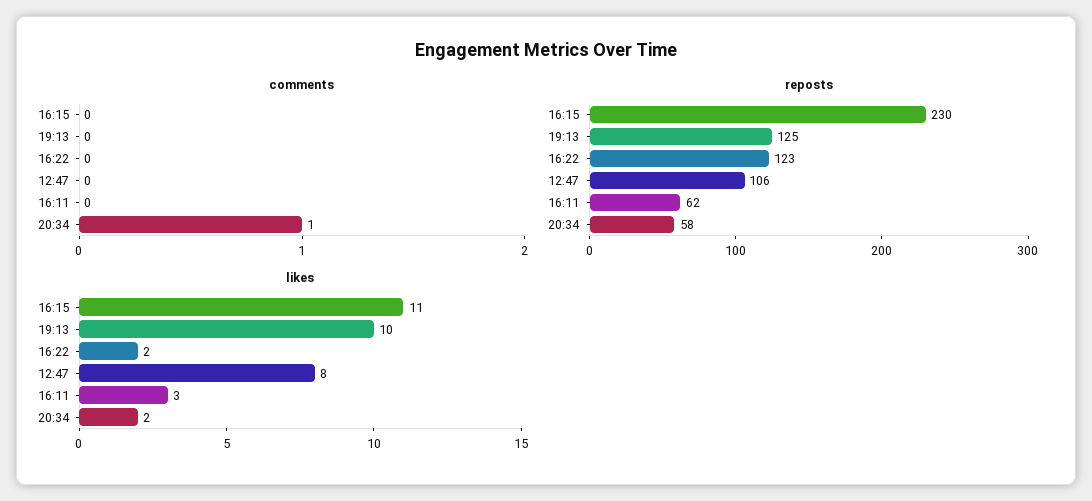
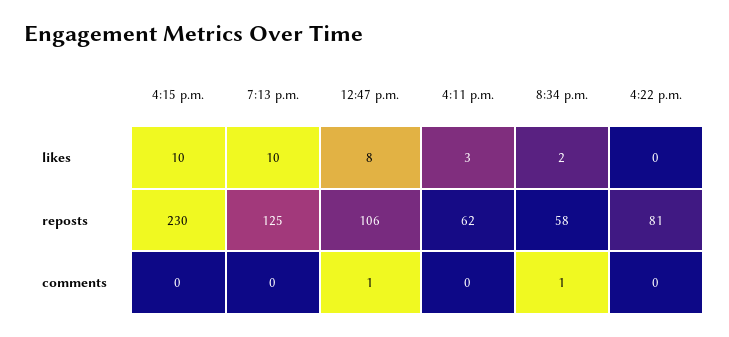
  {
    "comments": {
      "16:15": 0,
      "19:13": 0,
      "16:22": 0,
-     "12:47": 0,
+     "12:47": 1,
      "16:11": 0,
      "20:34": 1
    },
    "reposts": {
      "16:15": 230,
      "19:13": 125,
-     "16:22": 123,
+     "16:22": 81,
      "12:47": 106,
      "16:11": 62,
      "20:34": 58
    },
    "likes": {
-     "16:15": 11,
+     "16:15": 10,
      "19:13": 10,
-     "16:22": 2,
+     "16:22": 0,
      "12:47": 8,
      "16:11": 3,
      "20:34": 2
    }
  }

